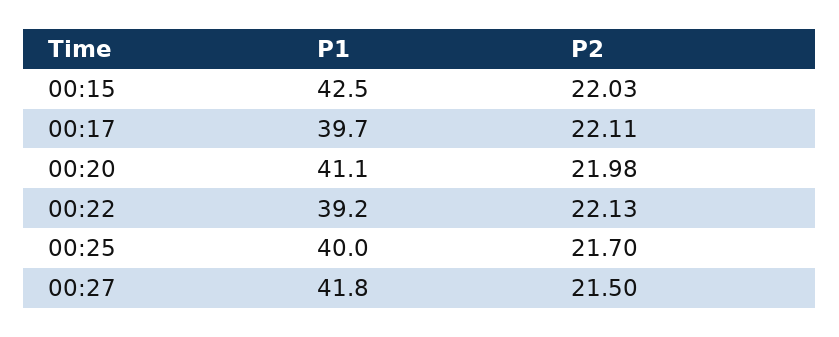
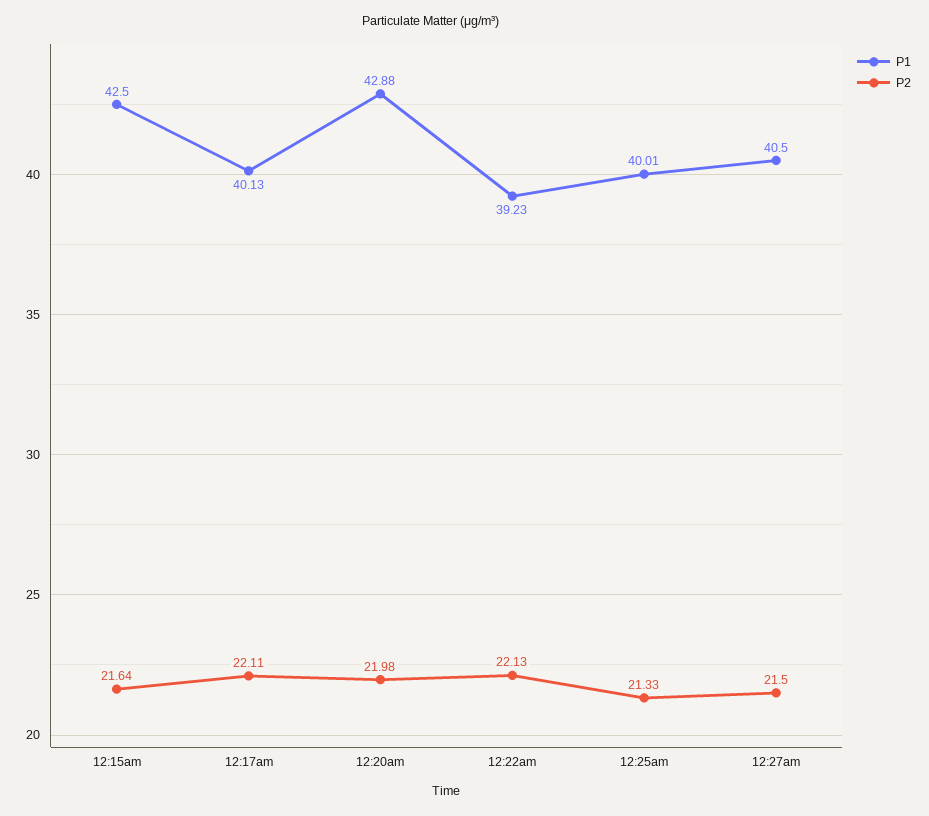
  {
    "P1": {
      "00:15": 42.5,
-     "00:17": 39.7,
+     "00:17": 40.13,
-     "00:20": 41.1,
+     "00:20": 42.88,
      "00:22": 39.23,
      "00:25": 40.01,
-     "00:27": 41.8
+     "00:27": 40.5
    },
    "P2": {
-     "00:15": 22.03,
+     "00:15": 21.64,
      "00:17": 22.11,
      "00:20": 21.98,
      "00:22": 22.13,
-     "00:25": 21.7,
+     "00:25": 21.33,
      "00:27": 21.5
    }
  }

